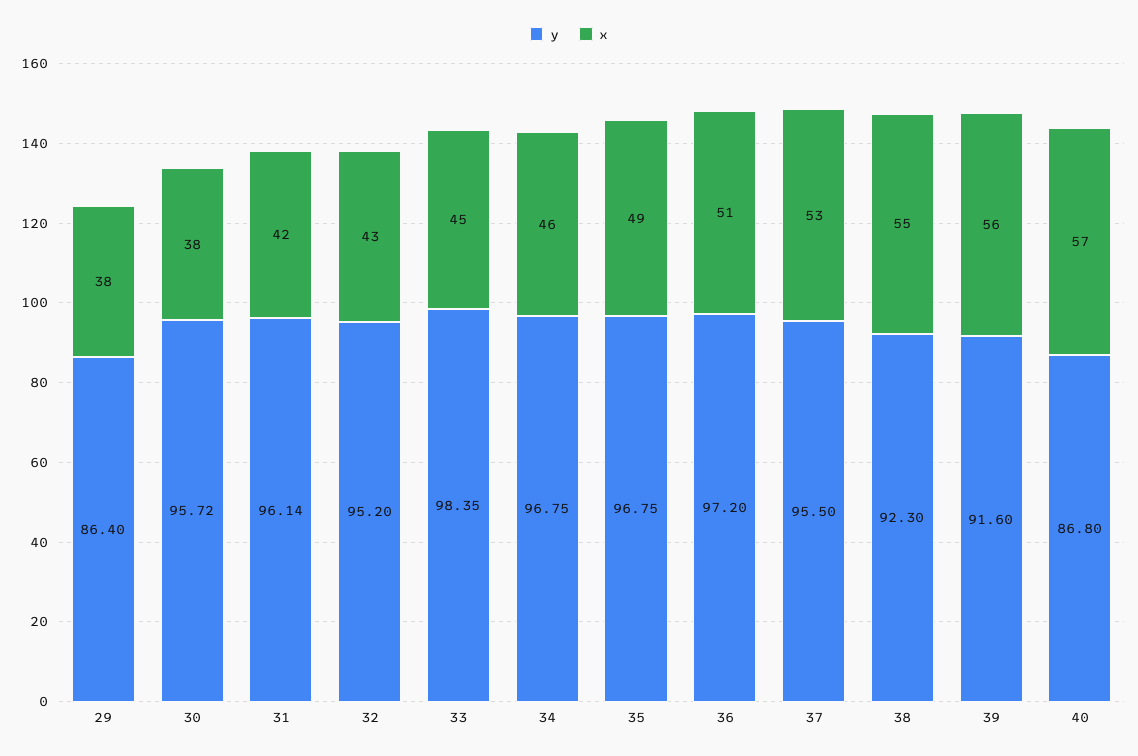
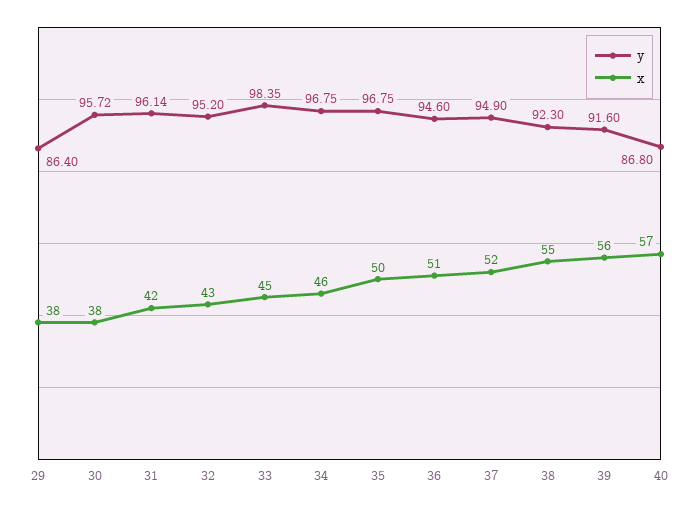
  {
    "y": {
      "29": 86.4,
      "30": 95.72,
      "31": 96.14,
      "32": 95.2,
      "33": 98.35,
      "34": 96.75,
      "35": 96.75,
-     "36": 97.2,
+     "36": 94.6,
-     "37": 95.5,
+     "37": 94.9,
      "38": 92.3,
      "39": 91.6,
      "40": 86.8
    },
    "x": {
      "29": 38,
      "30": 38,
      "31": 42,
      "32": 43,
      "33": 45,
      "34": 46,
-     "35": 49,
+     "35": 50,
      "36": 51,
-     "37": 53,
+     "37": 52,
      "38": 55,
      "39": 56,
      "40": 57
    }
  }

